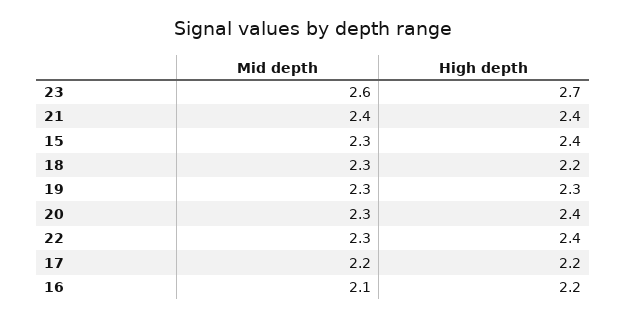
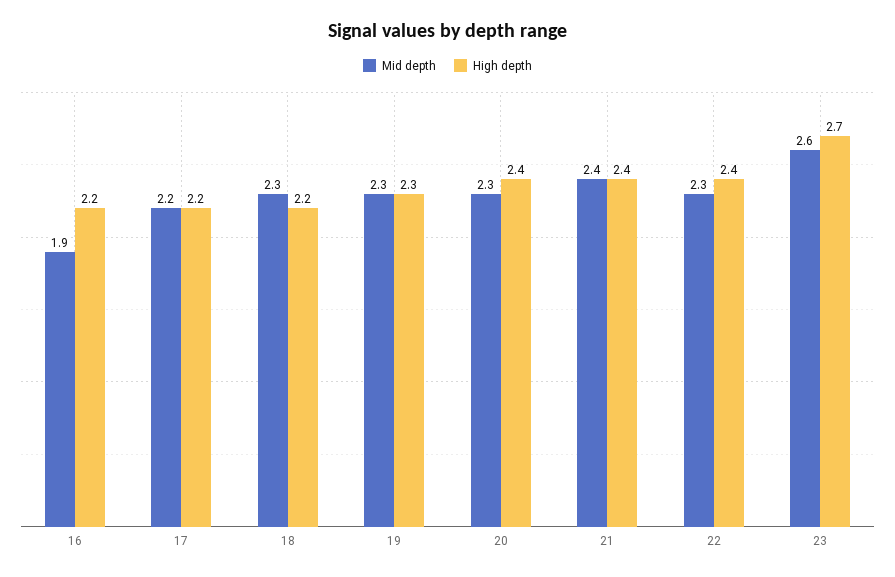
  {
    "Mid depth": {
      "23": 2.6,
      "21": 2.4,
-     "15": 2.3,
      "18": 2.3,
      "19": 2.3,
      "20": 2.3,
      "22": 2.3,
      "17": 2.2,
-     "16": 2.1
+     "16": 1.9
    },
    "High depth": {
      "23": 2.7,
      "21": 2.4,
-     "15": 2.4,
      "18": 2.2,
      "19": 2.3,
      "20": 2.4,
      "22": 2.4,
      "17": 2.2,
      "16": 2.2
    }
  }

